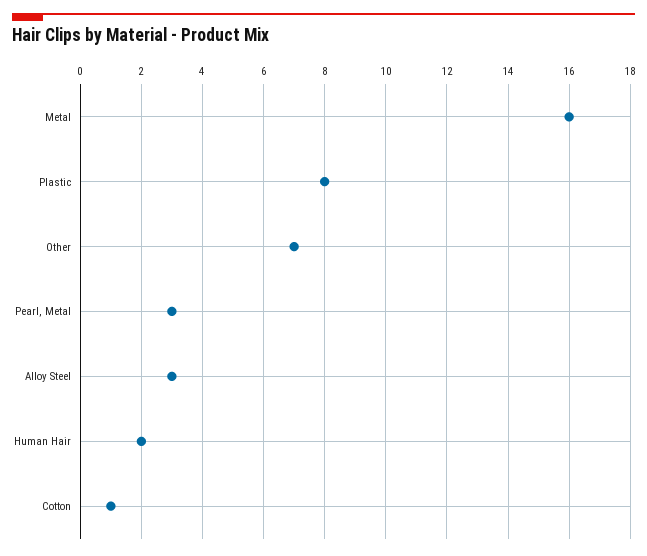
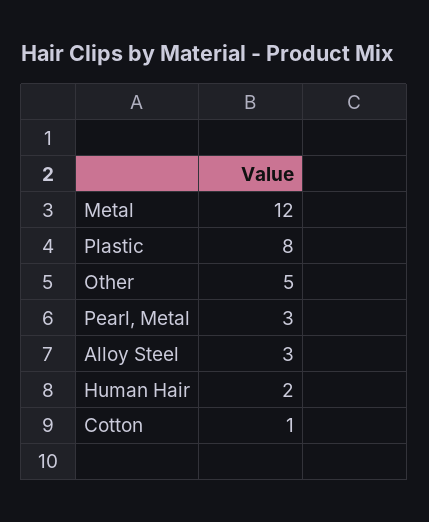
  {
-   "Metal": 16,
+   "Metal": 12,
    "Plastic": 8,
-   "Other": 7,
+   "Other": 5,
    "Pearl, Metal": 3,
    "Alloy Steel": 3,
    "Human Hair": 2,
    "Cotton": 1
  }

